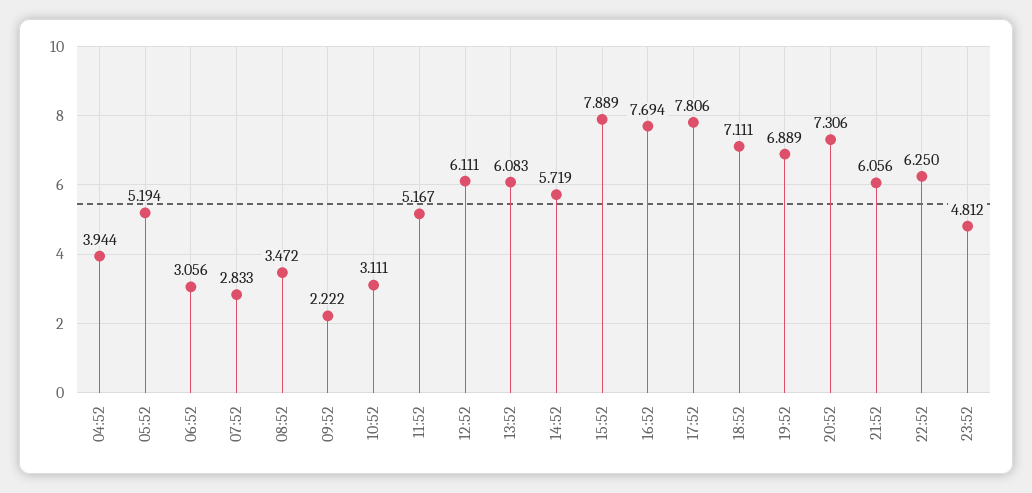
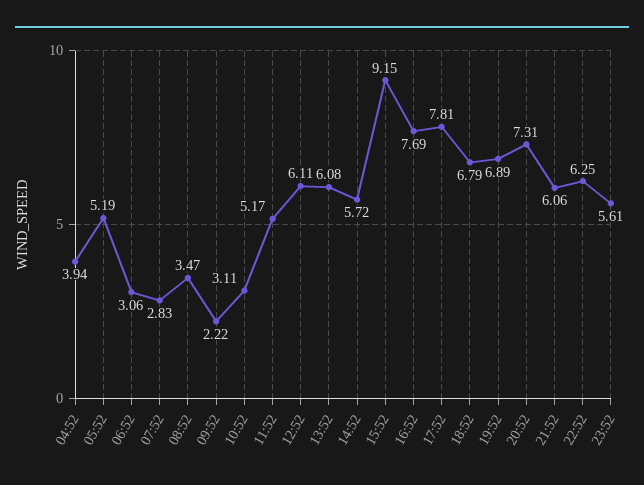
  {
    "04:52": 3.944,
    "05:52": 5.194,
    "06:52": 3.056,
    "07:52": 2.833,
    "08:52": 3.472,
    "09:52": 2.222,
    "10:52": 3.111,
    "11:52": 5.167,
    "12:52": 6.111,
    "13:52": 6.083,
    "14:52": 5.719,
-   "15:52": 7.889,
+   "15:52": 9.15,
    "16:52": 7.694,
    "17:52": 7.806,
-   "18:52": 7.111,
+   "18:52": 6.79,
    "19:52": 6.889,
    "20:52": 7.306,
    "21:52": 6.056,
    "22:52": 6.25,
-   "23:52": 4.812
+   "23:52": 5.61
  }

